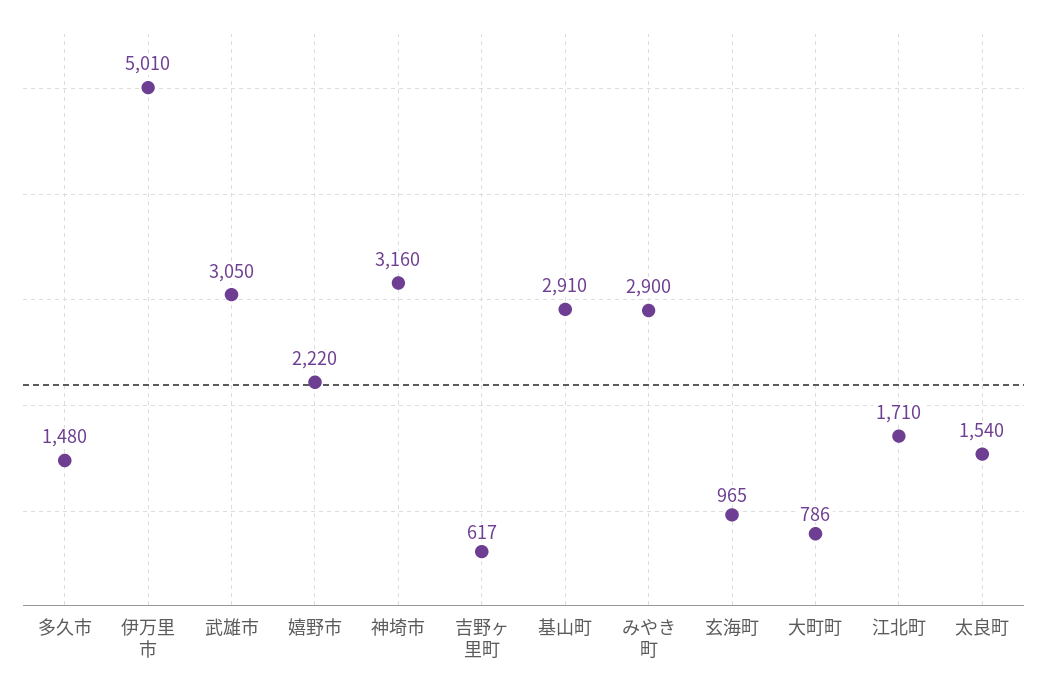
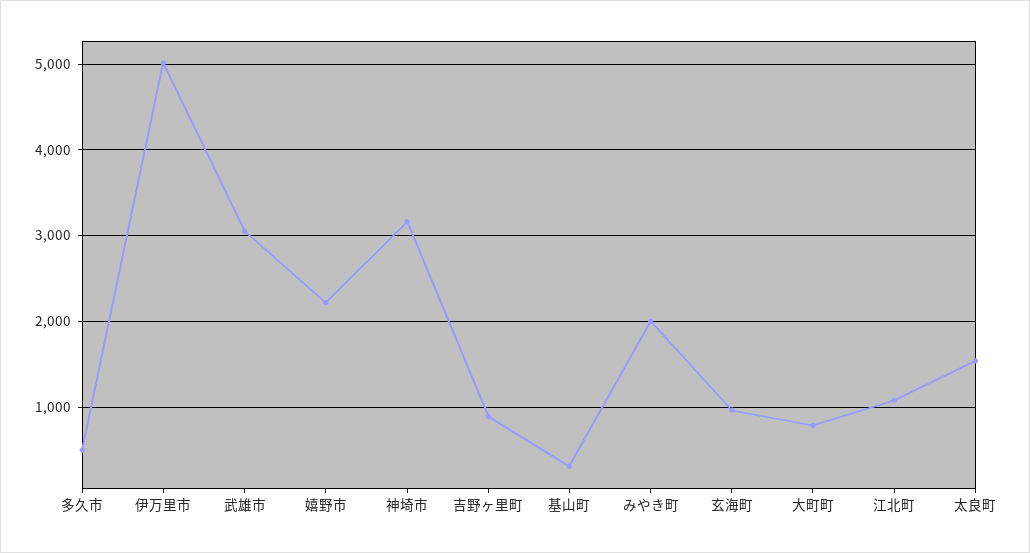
  {
-   "多久市": 1480,
+   "多久市": 500,
    "伊万里市": 5010,
    "武雄市": 3050,
    "嬉野市": 2220,
    "神埼市": 3160,
-   "吉野ヶ里町": 617,
+   "吉野ヶ里町": 900,
-   "基山町": 2910,
+   "基山町": 300,
-   "みやき町": 2900,
+   "みやき町": 2000,
    "玄海町": 965,
    "大町町": 786,
-   "江北町": 1710,
+   "江北町": 1100,
    "太良町": 1540
  }

